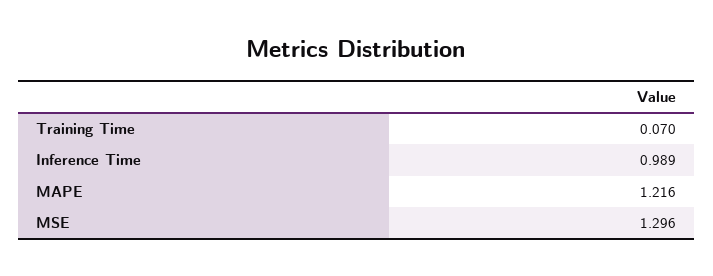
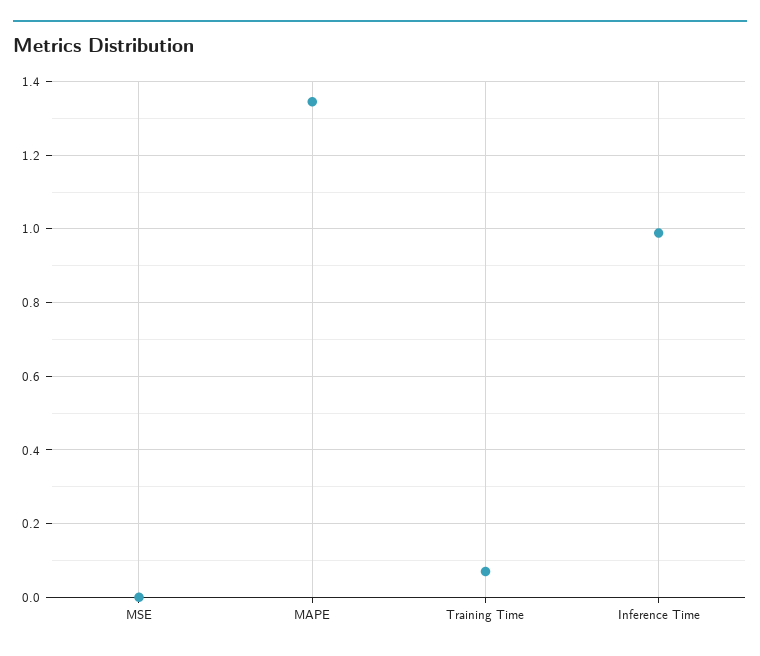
  {
    "Training Time": 0.07,
    "Inference Time": 0.989,
-   "MAPE": 1.216,
+   "MAPE": 1.34,
-   "MSE": 1.296
+   "MSE": 0
  }

